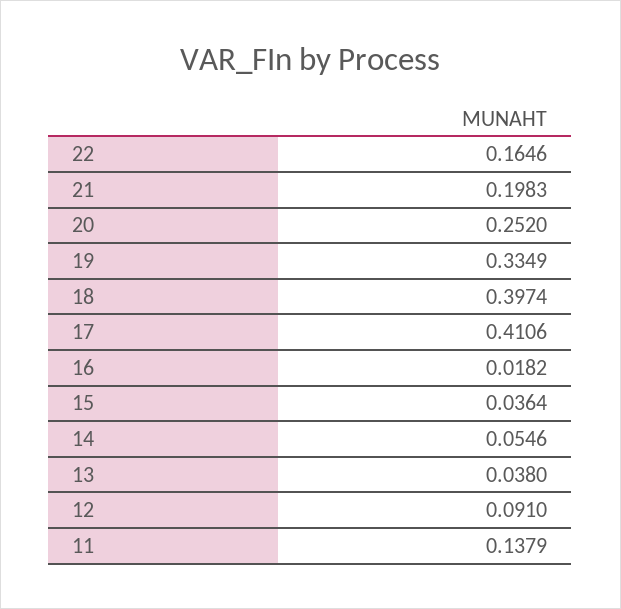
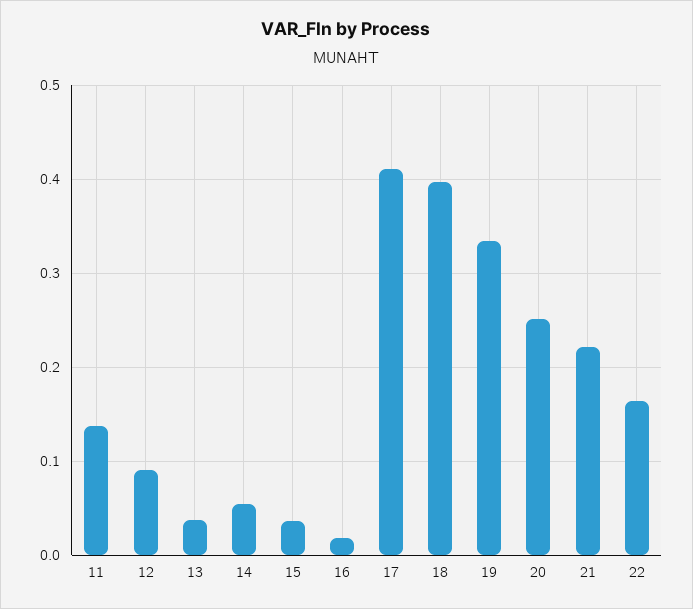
  {
    "22": 0.1646,
-   "21": 0.1983,
+   "21": 0.22,
    "20": 0.252,
    "19": 0.3349,
    "18": 0.3974,
    "17": 0.4106,
    "16": 0.0182,
    "15": 0.0364,
    "14": 0.0546,
    "13": 0.038,
    "12": 0.091,
    "11": 0.1379
  }

